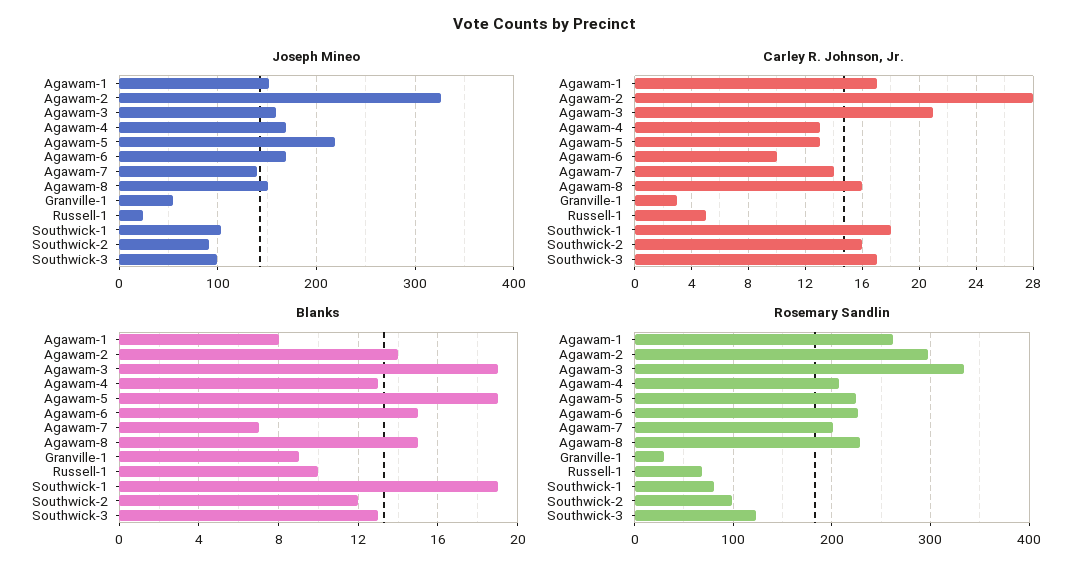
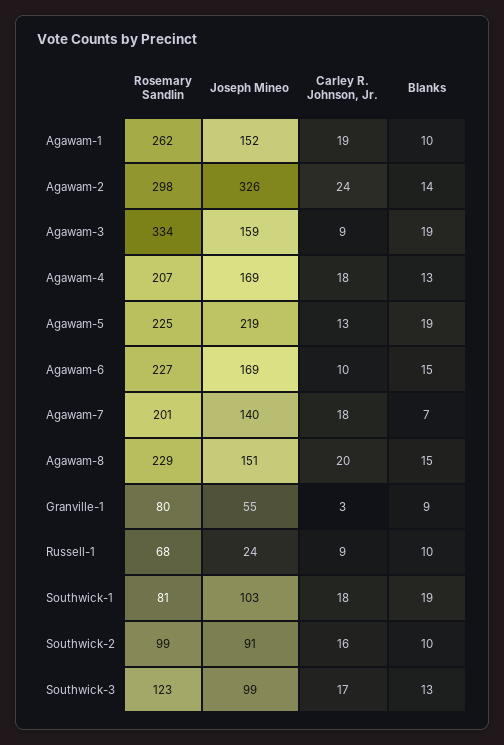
  {
    "Joseph Mineo": {
      "Agawam-1": 152,
      "Agawam-2": 326,
      "Agawam-3": 159,
      "Agawam-4": 169,
      "Agawam-5": 219,
      "Agawam-6": 169,
      "Agawam-7": 140,
      "Agawam-8": 151,
      "Granville-1": 55,
      "Russell-1": 24,
      "Southwick-1": 103,
      "Southwick-2": 91,
      "Southwick-3": 99
    },
    "Carley R. Johnson, Jr.": {
-     "Agawam-1": 17,
+     "Agawam-1": 19,
-     "Agawam-2": 28,
+     "Agawam-2": 24,
-     "Agawam-3": 21,
+     "Agawam-3": 9,
-     "Agawam-4": 13,
+     "Agawam-4": 18,
      "Agawam-5": 13,
      "Agawam-6": 10,
-     "Agawam-7": 14,
+     "Agawam-7": 18,
-     "Agawam-8": 16,
+     "Agawam-8": 20,
      "Granville-1": 3,
-     "Russell-1": 5,
+     "Russell-1": 9,
      "Southwick-1": 18,
      "Southwick-2": 16,
      "Southwick-3": 17
    },
    "Blanks": {
-     "Agawam-1": 8,
+     "Agawam-1": 10,
      "Agawam-2": 14,
      "Agawam-3": 19,
      "Agawam-4": 13,
      "Agawam-5": 19,
      "Agawam-6": 15,
      "Agawam-7": 7,
      "Agawam-8": 15,
      "Granville-1": 9,
      "Russell-1": 10,
      "Southwick-1": 19,
-     "Southwick-2": 12,
+     "Southwick-2": 10,
      "Southwick-3": 13
    },
    "Rosemary Sandlin": {
      "Agawam-1": 262,
      "Agawam-2": 298,
      "Agawam-3": 334,
      "Agawam-4": 207,
      "Agawam-5": 225,
      "Agawam-6": 227,
      "Agawam-7": 201,
      "Agawam-8": 229,
-     "Granville-1": 30,
+     "Granville-1": 80,
      "Russell-1": 68,
      "Southwick-1": 81,
      "Southwick-2": 99,
      "Southwick-3": 123
    }
  }

